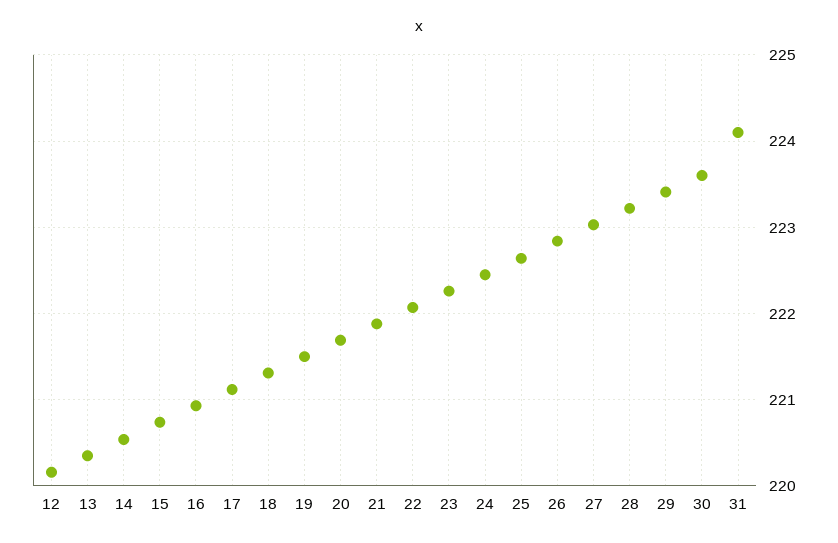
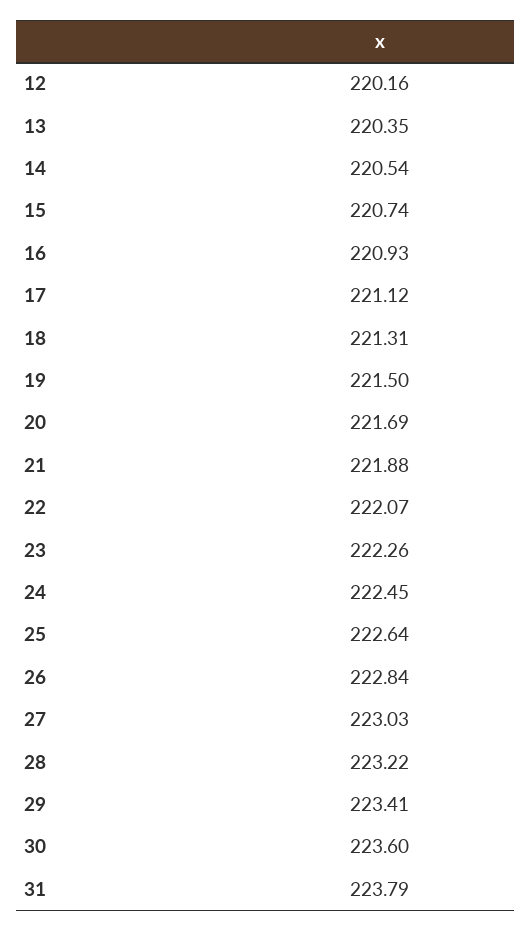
  {
    "12": 220.16,
    "13": 220.35,
    "14": 220.54,
    "15": 220.74,
    "16": 220.93,
    "17": 221.12,
    "18": 221.31,
    "19": 221.5,
    "20": 221.69,
    "21": 221.88,
    "22": 222.07,
    "23": 222.26,
    "24": 222.45,
    "25": 222.64,
    "26": 222.84,
    "27": 223.03,
    "28": 223.22,
    "29": 223.41,
    "30": 223.6,
-   "31": 224.1
+   "31": 223.79
  }

